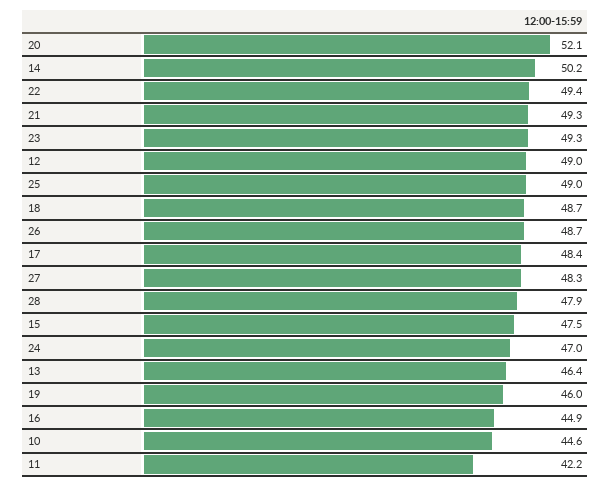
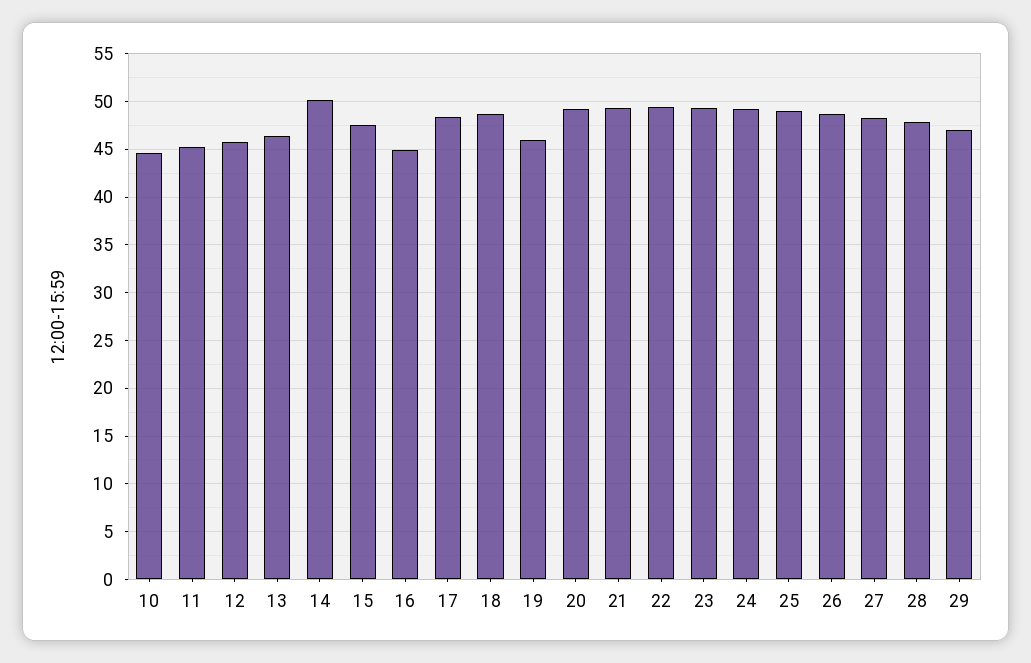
  {
-   "20": 52.1,
+   "20": 49,
    "14": 50.2,
    "22": 49.4,
    "21": 49.3,
    "23": 49.3,
-   "12": 49,
+   "12": 46,
    "25": 49,
    "18": 48.7,
    "26": 48.7,
    "17": 48.4,
    "27": 48.3,
    "28": 47.9,
    "15": 47.5,
-   "24": 47,
+   "24": 49,
    "13": 46.4,
    "19": 46,
    "16": 44.9,
    "10": 44.6,
-   "11": 42.2
+   "11": 45,
+   "29": 47
  }

